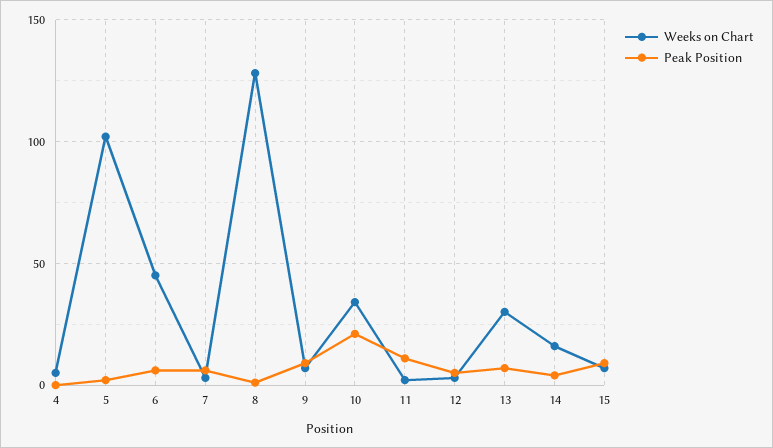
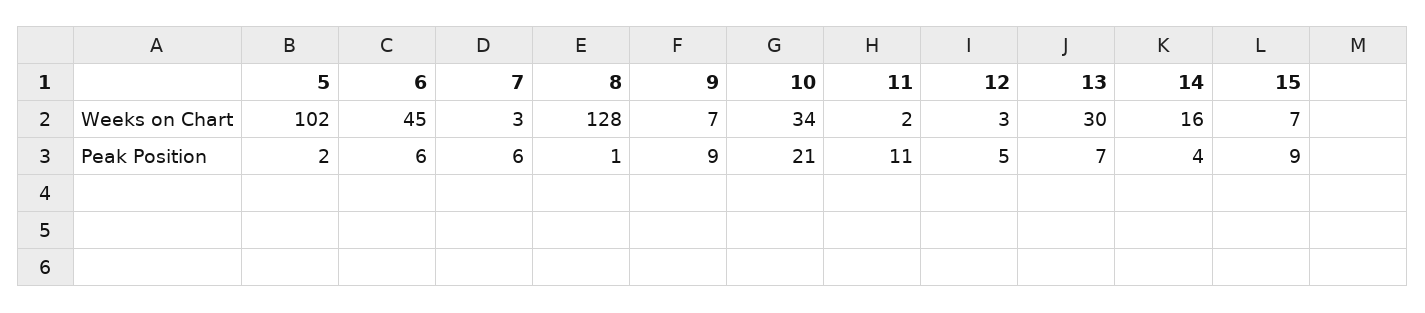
  {
    "Weeks on Chart": {
-     "4": 5,
      "5": 102,
      "6": 45,
      "7": 3,
      "8": 128,
      "9": 7,
      "10": 34,
      "11": 2,
      "12": 3,
      "13": 30,
      "14": 16,
      "15": 7
    },
    "Peak Position": {
-     "4": 0,
      "5": 2,
      "6": 6,
      "7": 6,
      "8": 1,
      "9": 9,
      "10": 21,
      "11": 11,
      "12": 5,
      "13": 7,
      "14": 4,
      "15": 9
    }
  }

